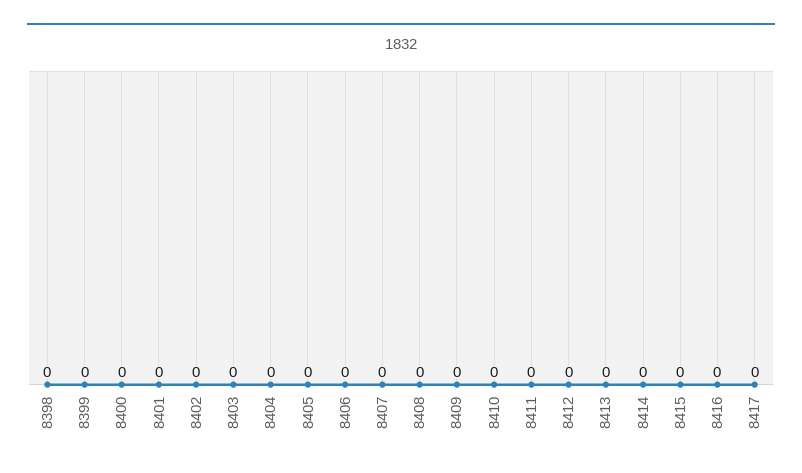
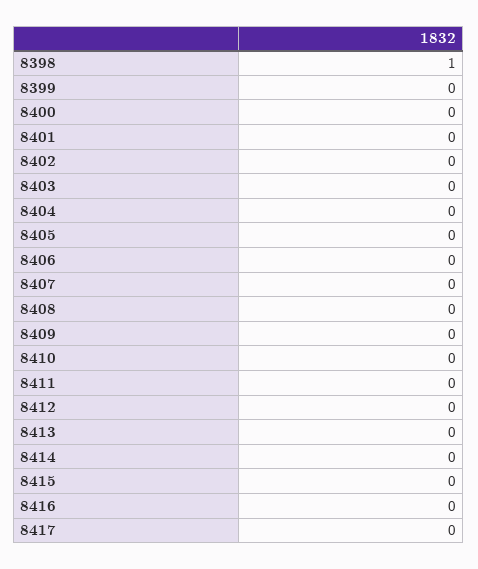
  {
-   "8398": 0,
+   "8398": 1,
    "8399": 0,
    "8400": 0,
    "8401": 0,
    "8402": 0,
    "8403": 0,
    "8404": 0,
    "8405": 0,
    "8406": 0,
    "8407": 0,
    "8408": 0,
    "8409": 0,
    "8410": 0,
    "8411": 0,
    "8412": 0,
    "8413": 0,
    "8414": 0,
    "8415": 0,
    "8416": 0,
    "8417": 0
  }

